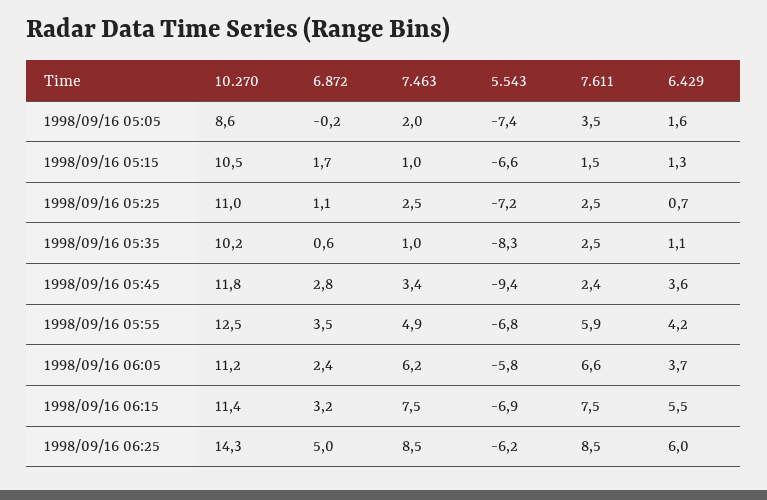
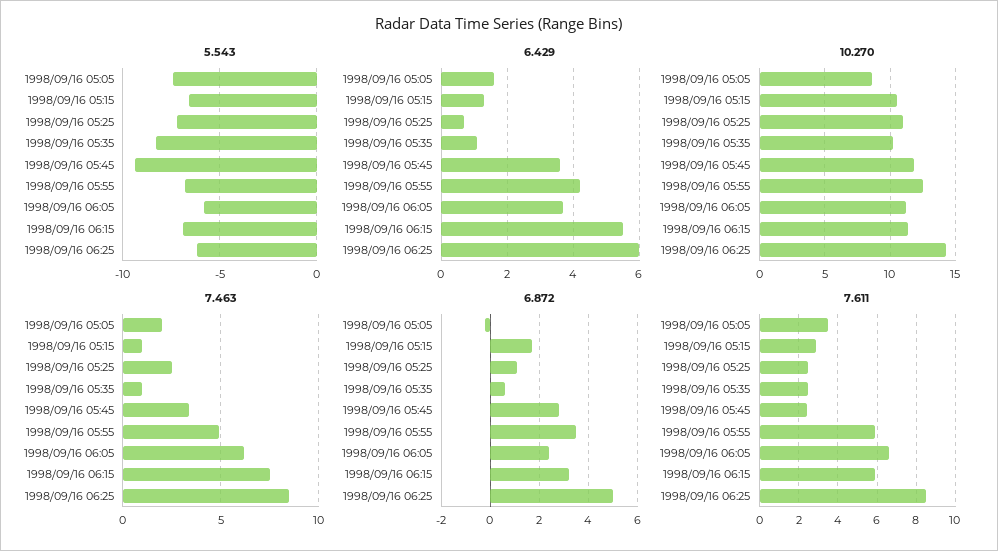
  {
    "10.270": {
      "1998/09/16 05:05": 8.6,
      "1998/09/16 05:15": 10.5,
      "1998/09/16 05:25": 11,
      "1998/09/16 05:35": 10.2,
      "1998/09/16 05:45": 11.8,
      "1998/09/16 05:55": 12.5,
      "1998/09/16 06:05": 11.2,
      "1998/09/16 06:15": 11.4,
      "1998/09/16 06:25": 14.3
    },
    "6.872": {
      "1998/09/16 05:05": -0.2,
      "1998/09/16 05:15": 1.7,
      "1998/09/16 05:25": 1.1,
      "1998/09/16 05:35": 0.6,
      "1998/09/16 05:45": 2.8,
      "1998/09/16 05:55": 3.5,
      "1998/09/16 06:05": 2.4,
      "1998/09/16 06:15": 3.2,
      "1998/09/16 06:25": 5
    },
    "7.463": {
      "1998/09/16 05:05": 2,
      "1998/09/16 05:15": 1,
      "1998/09/16 05:25": 2.5,
      "1998/09/16 05:35": 1,
      "1998/09/16 05:45": 3.4,
      "1998/09/16 05:55": 4.9,
      "1998/09/16 06:05": 6.2,
      "1998/09/16 06:15": 7.5,
      "1998/09/16 06:25": 8.5
    },
    "5.543": {
      "1998/09/16 05:05": -7.4,
      "1998/09/16 05:15": -6.6,
      "1998/09/16 05:25": -7.2,
      "1998/09/16 05:35": -8.3,
      "1998/09/16 05:45": -9.4,
      "1998/09/16 05:55": -6.8,
      "1998/09/16 06:05": -5.8,
      "1998/09/16 06:15": -6.9,
      "1998/09/16 06:25": -6.2
    },
    "7.611": {
      "1998/09/16 05:05": 3.5,
-     "1998/09/16 05:15": 1.5,
+     "1998/09/16 05:15": 3,
      "1998/09/16 05:25": 2.5,
      "1998/09/16 05:35": 2.5,
      "1998/09/16 05:45": 2.4,
      "1998/09/16 05:55": 5.9,
      "1998/09/16 06:05": 6.6,
-     "1998/09/16 06:15": 7.5,
+     "1998/09/16 06:15": 6,
      "1998/09/16 06:25": 8.5
    },
    "6.429": {
      "1998/09/16 05:05": 1.6,
      "1998/09/16 05:15": 1.3,
      "1998/09/16 05:25": 0.7,
      "1998/09/16 05:35": 1.1,
      "1998/09/16 05:45": 3.6,
      "1998/09/16 05:55": 4.2,
      "1998/09/16 06:05": 3.7,
      "1998/09/16 06:15": 5.5,
      "1998/09/16 06:25": 6
    }
  }

